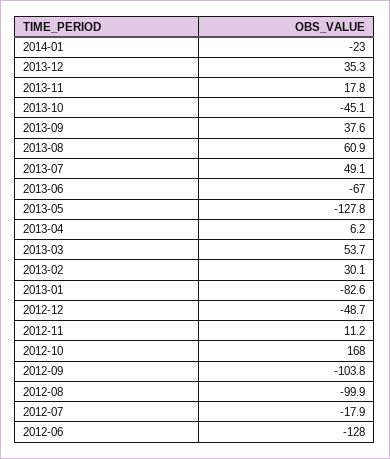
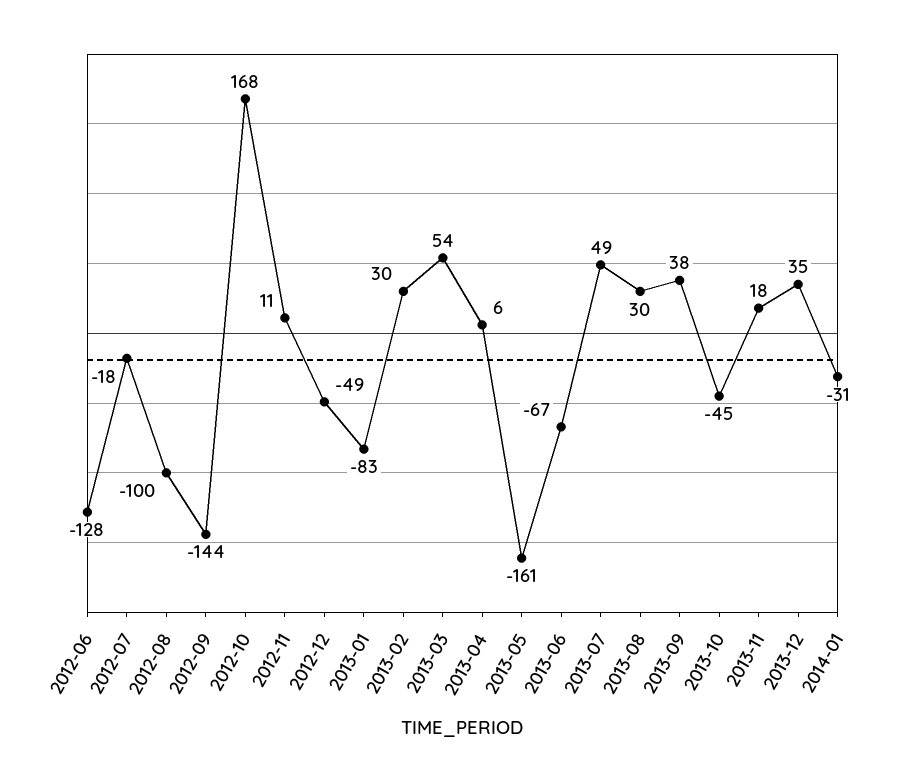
  {
-   "2014-01": -23,
+   "2014-01": -31,
    "2013-12": 35.3,
    "2013-11": 17.8,
    "2013-10": -45.1,
    "2013-09": 37.6,
-   "2013-08": 60.9,
+   "2013-08": 30,
    "2013-07": 49.1,
    "2013-06": -67,
-   "2013-05": -127.8,
+   "2013-05": -161,
    "2013-04": 6.2,
    "2013-03": 53.7,
    "2013-02": 30.1,
    "2013-01": -82.6,
    "2012-12": -48.7,
    "2012-11": 11.2,
    "2012-10": 168,
-   "2012-09": -103.8,
+   "2012-09": -144,
    "2012-08": -99.9,
    "2012-07": -17.9,
    "2012-06": -128
  }

